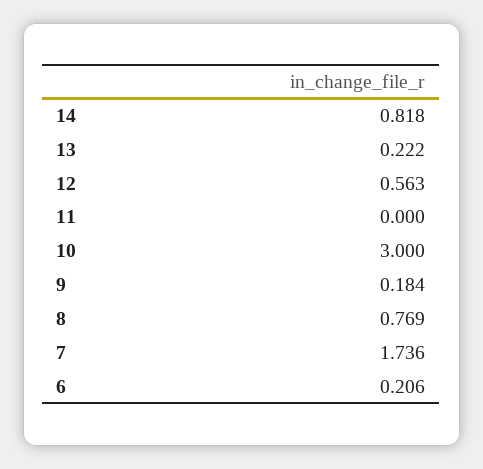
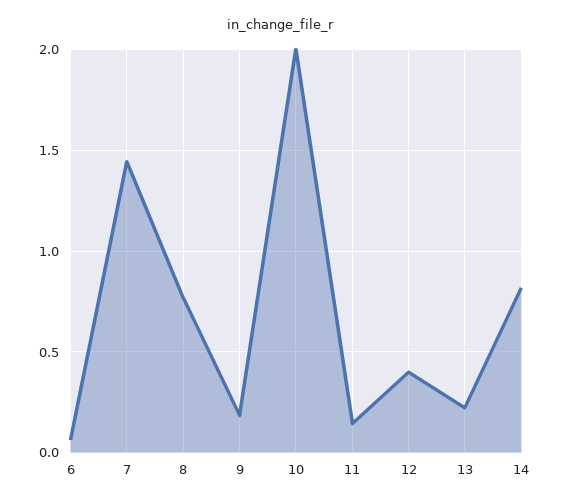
  {
    "14": 0.818,
    "13": 0.222,
-   "12": 0.563,
+   "12": 0.4,
-   "11": 0,
+   "11": 0.15,
-   "10": 3,
+   "10": 2,
    "9": 0.184,
    "8": 0.769,
-   "7": 1.736,
+   "7": 1.45,
-   "6": 0.206
+   "6": 0.05
  }

